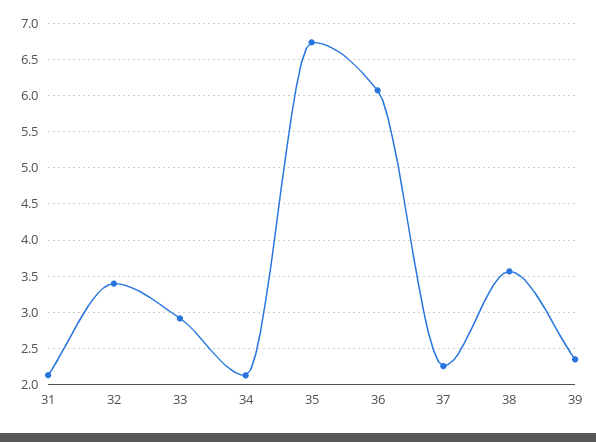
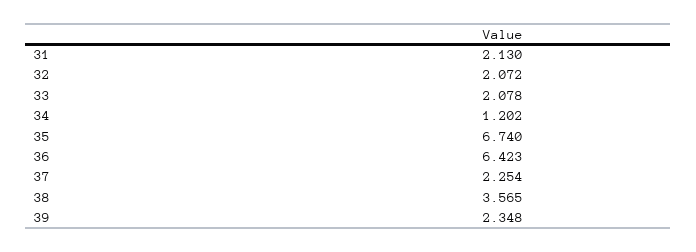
  {
    "31": 2.13,
-   "32": 3.4,
+   "32": 2.072,
-   "33": 2.9,
+   "33": 2.078,
-   "34": 2.1,
+   "34": 1.202,
    "35": 6.74,
-   "36": 6.1,
+   "36": 6.423,
    "37": 2.254,
    "38": 3.565,
    "39": 2.348
  }

